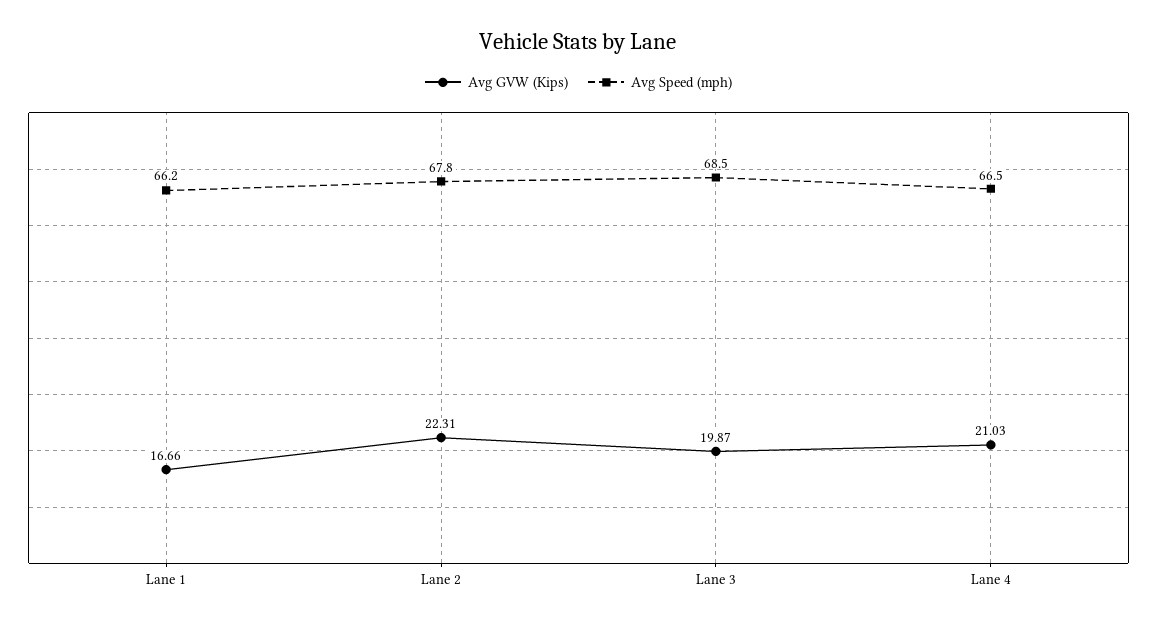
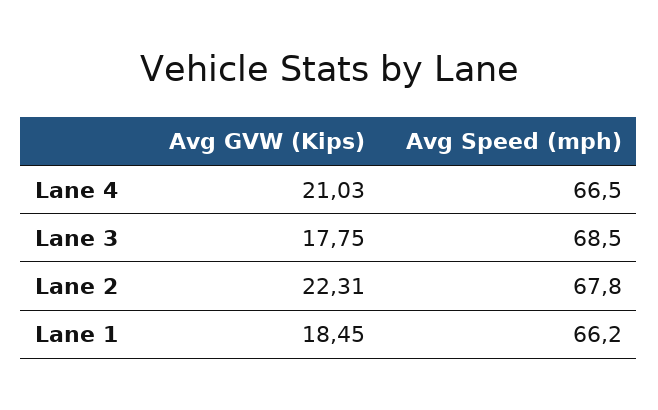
  {
    "Avg GVW (Kips)": {
-     "Lane 1": 16.66,
+     "Lane 1": 18.45,
      "Lane 2": 22.31,
-     "Lane 3": 19.87,
+     "Lane 3": 17.75,
      "Lane 4": 21.03
    },
    "Avg Speed (mph)": {
      "Lane 1": 66.2,
      "Lane 2": 67.8,
      "Lane 3": 68.5,
      "Lane 4": 66.5
    }
  }

